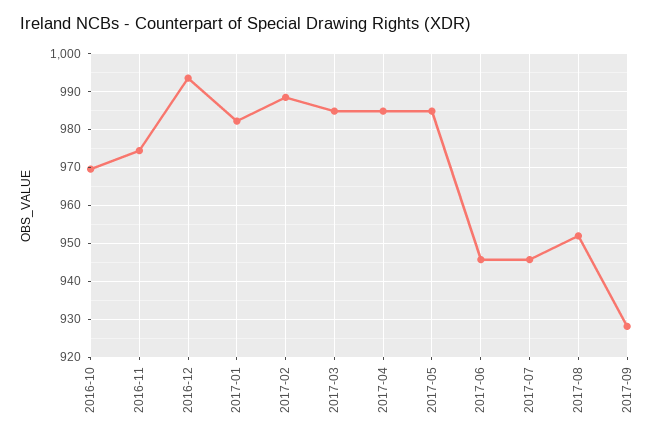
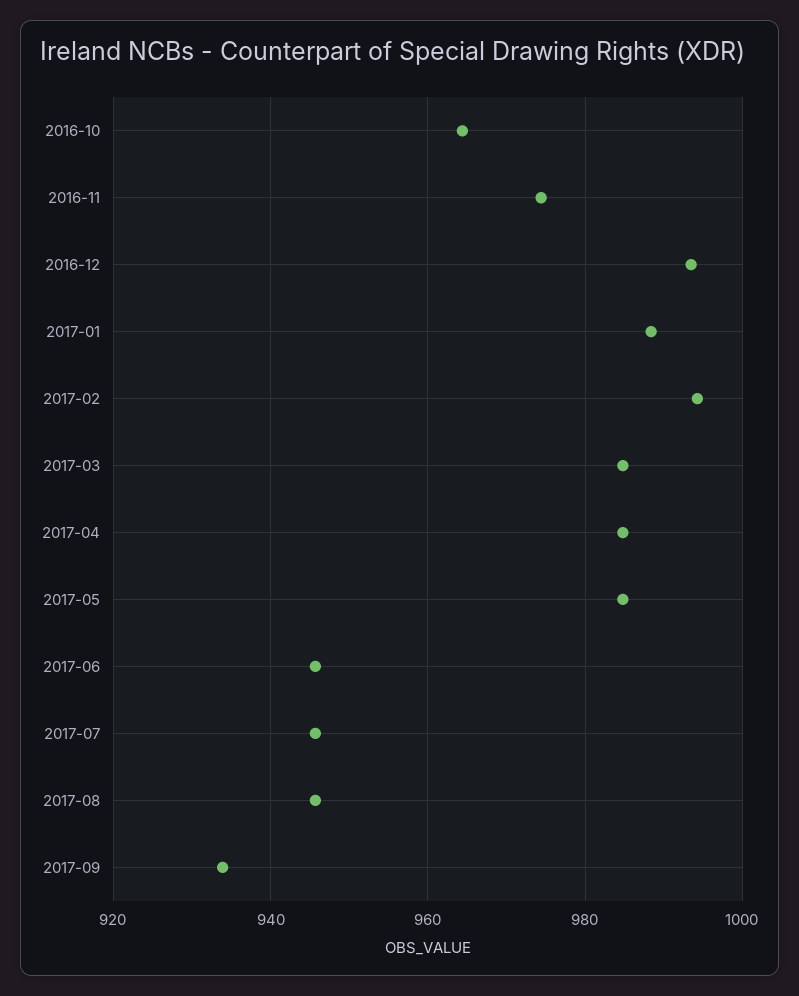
  {
-   "2016-10": 970,
+   "2016-10": 964,
    "2016-11": 974,
    "2016-12": 994,
-   "2017-01": 982,
+   "2017-01": 988,
-   "2017-02": 988,
+   "2017-02": 994,
    "2017-03": 984,
    "2017-04": 984,
    "2017-05": 984,
    "2017-06": 946,
    "2017-07": 946,
-   "2017-08": 952,
+   "2017-08": 946,
-   "2017-09": 928
+   "2017-09": 934
  }

